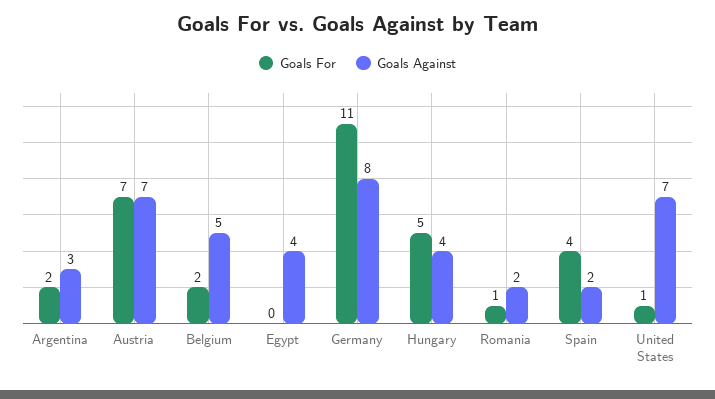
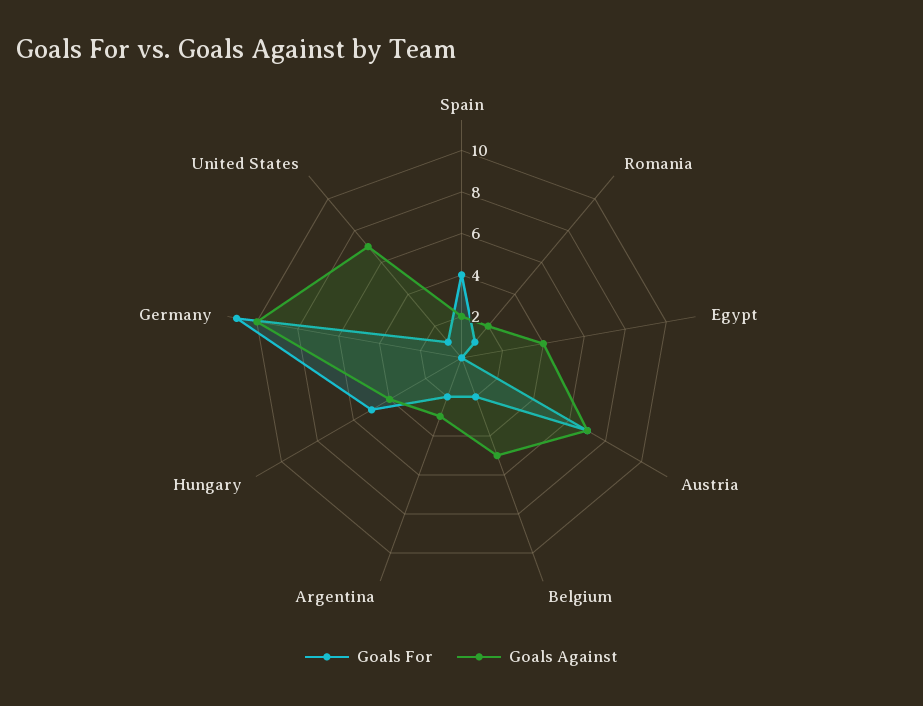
  {
    "Goals For": {
      "Argentina": 2,
      "Austria": 7,
      "Belgium": 2,
      "Egypt": 0,
      "Germany": 11,
      "Hungary": 5,
      "Romania": 1,
      "Spain": 4,
      "United States": 1
    },
    "Goals Against": {
      "Argentina": 3,
      "Austria": 7,
      "Belgium": 5,
      "Egypt": 4,
-     "Germany": 8,
+     "Germany": 10,
      "Hungary": 4,
      "Romania": 2,
      "Spain": 2,
      "United States": 7
    }
  }

